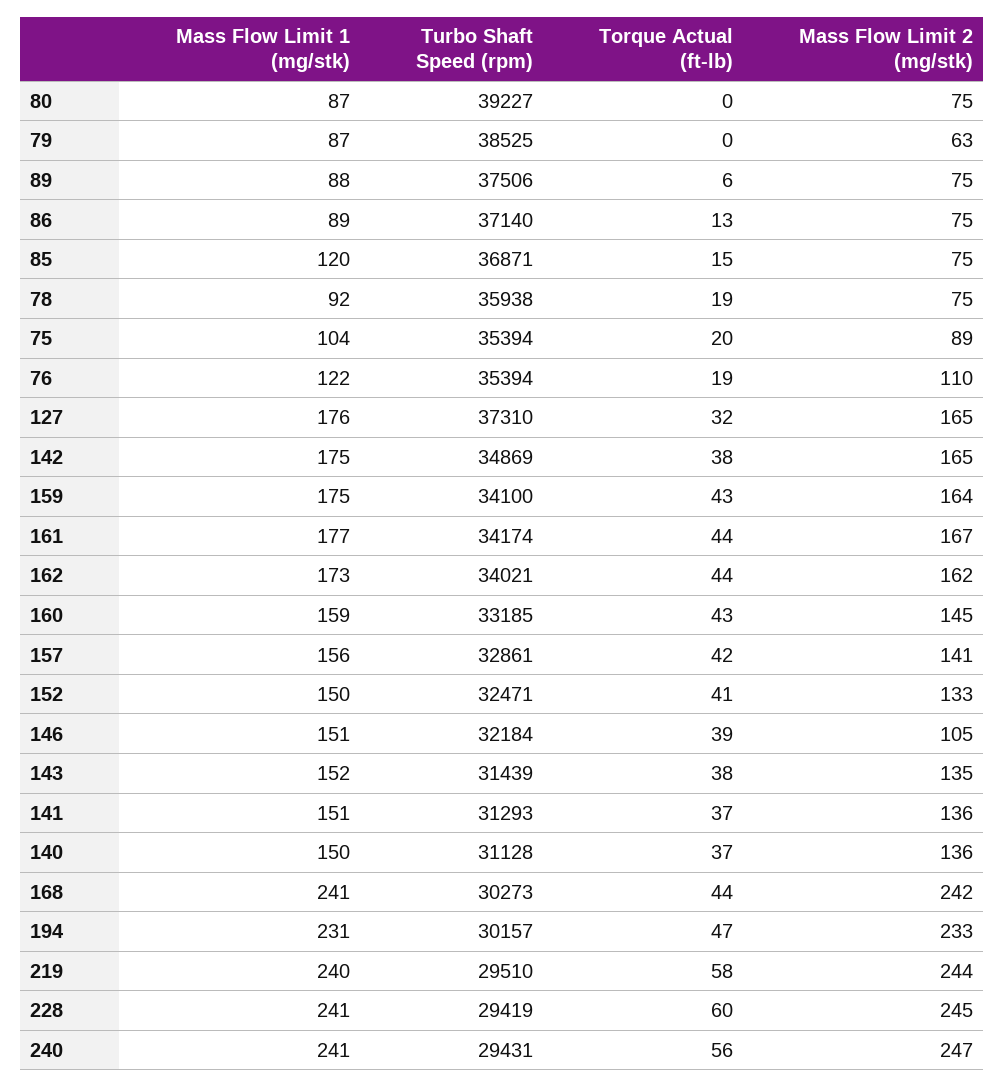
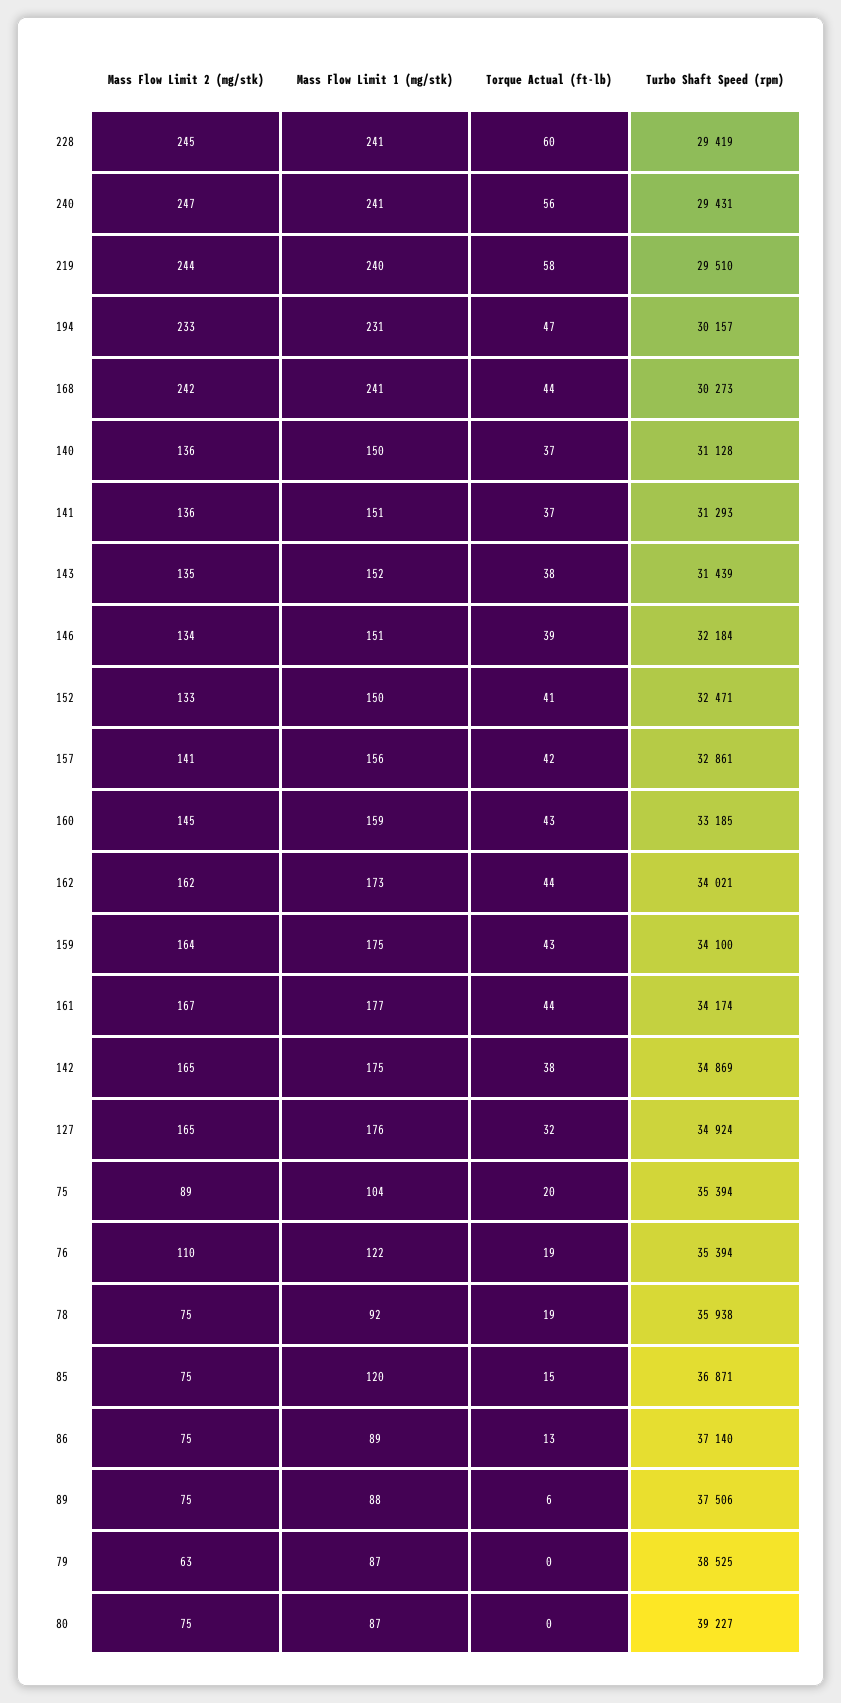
  {
    "Mass Flow Limit 1 (mg/stk)": {
      "80": 87,
      "79": 87,
      "89": 88,
      "86": 89,
      "85": 120,
      "78": 92,
      "75": 104,
      "76": 122,
      "127": 176,
      "142": 175,
      "159": 175,
      "161": 177,
      "162": 173,
      "160": 159,
      "157": 156,
      "152": 150,
      "146": 151,
      "143": 152,
      "141": 151,
      "140": 150,
      "168": 241,
      "194": 231,
      "219": 240,
      "228": 241,
      "240": 241
    },
    "Turbo Shaft Speed (rpm)": {
      "80": 39227,
      "79": 38525,
      "89": 37506,
      "86": 37140,
      "85": 36871,
      "78": 35938,
      "75": 35394,
      "76": 35394,
-     "127": 37310,
+     "127": 34924,
      "142": 34869,
      "159": 34100,
      "161": 34174,
      "162": 34021,
      "160": 33185,
      "157": 32861,
      "152": 32471,
      "146": 32184,
      "143": 31439,
      "141": 31293,
      "140": 31128,
      "168": 30273,
      "194": 30157,
      "219": 29510,
      "228": 29419,
      "240": 29431
    },
    "Torque Actual (ft-lb)": {
      "80": 0,
      "79": 0,
      "89": 6,
      "86": 13,
      "85": 15,
      "78": 19,
      "75": 20,
      "76": 19,
      "127": 32,
      "142": 38,
      "159": 43,
      "161": 44,
      "162": 44,
      "160": 43,
      "157": 42,
      "152": 41,
      "146": 39,
      "143": 38,
      "141": 37,
      "140": 37,
      "168": 44,
      "194": 47,
      "219": 58,
      "228": 60,
      "240": 56
    },
    "Mass Flow Limit 2 (mg/stk)": {
      "80": 75,
      "79": 63,
      "89": 75,
      "86": 75,
      "85": 75,
      "78": 75,
      "75": 89,
      "76": 110,
      "127": 165,
      "142": 165,
      "159": 164,
      "161": 167,
      "162": 162,
      "160": 145,
      "157": 141,
      "152": 133,
-     "146": 105,
+     "146": 134,
      "143": 135,
      "141": 136,
      "140": 136,
      "168": 242,
      "194": 233,
      "219": 244,
      "228": 245,
      "240": 247
    }
  }

